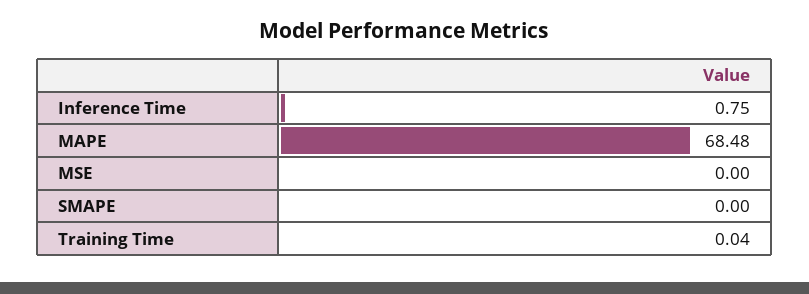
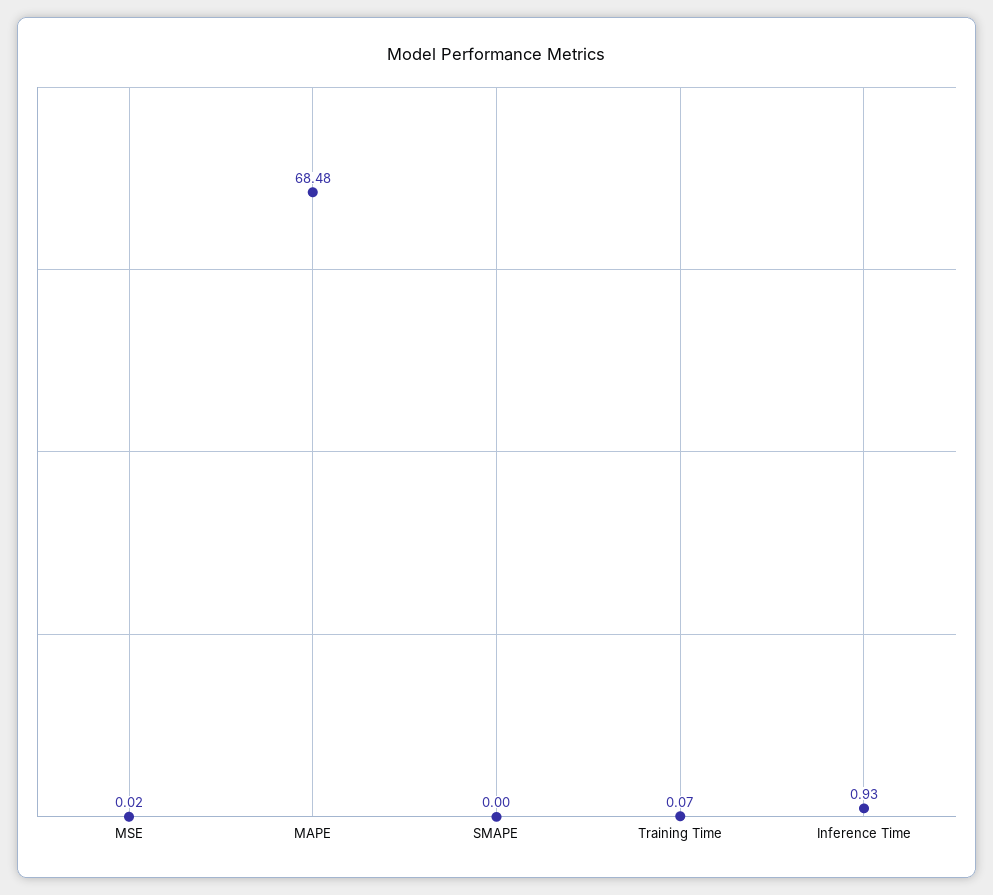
  {
-   "Inference Time": 0.75,
+   "Inference Time": 0.93,
    "MAPE": 68.48,
-   "MSE": 0,
+   "MSE": 0.02,
    "SMAPE": 0,
-   "Training Time": 0.04
+   "Training Time": 0.07
  }

